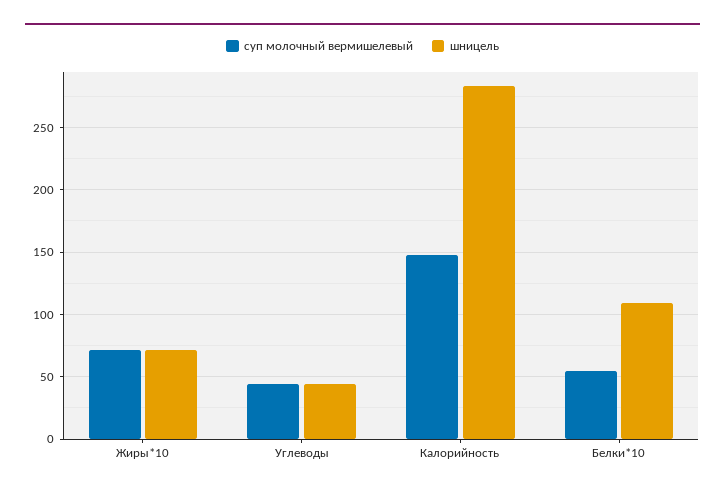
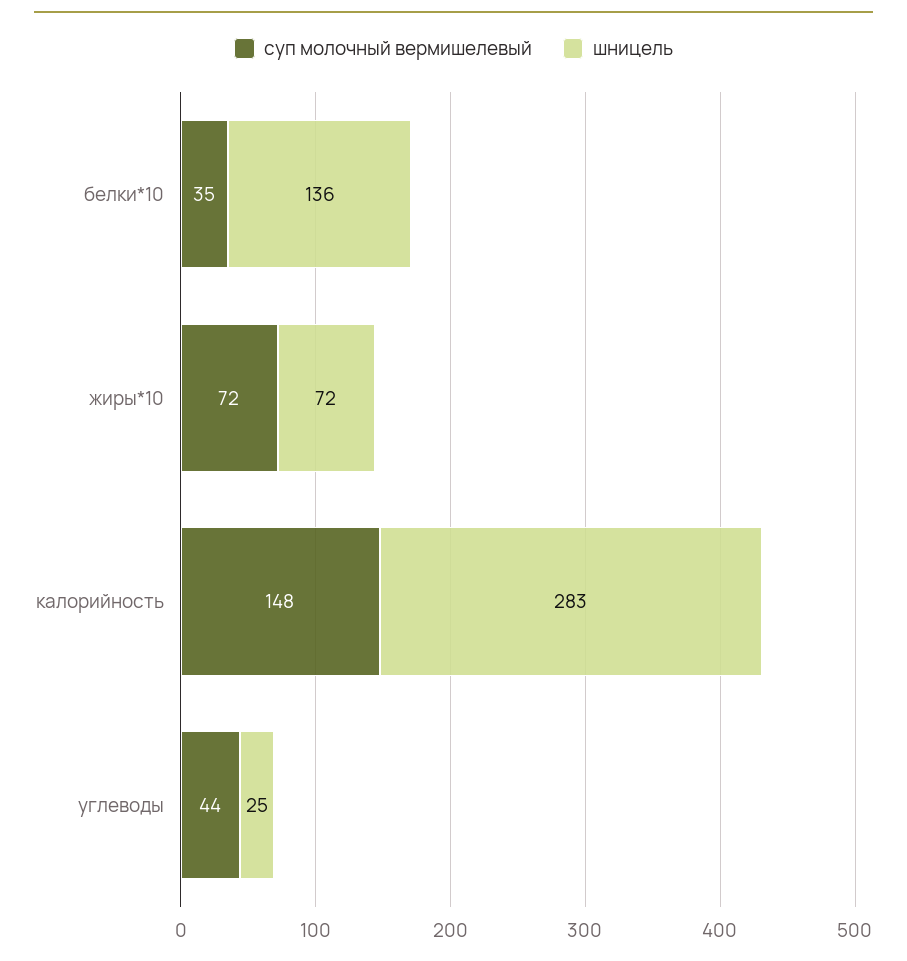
  {
    "суп молочный вермишелевый": {
      "Жиры*10": 72,
      "Углеводы": 44,
      "Калорийность": 148,
-     "Белки*10": 55
+     "Белки*10": 35
    },
    "шницель": {
      "Жиры*10": 72,
-     "Углеводы": 45,
+     "Углеводы": 25,
      "Калорийность": 283,
-     "Белки*10": 110
+     "Белки*10": 136
    }
  }

